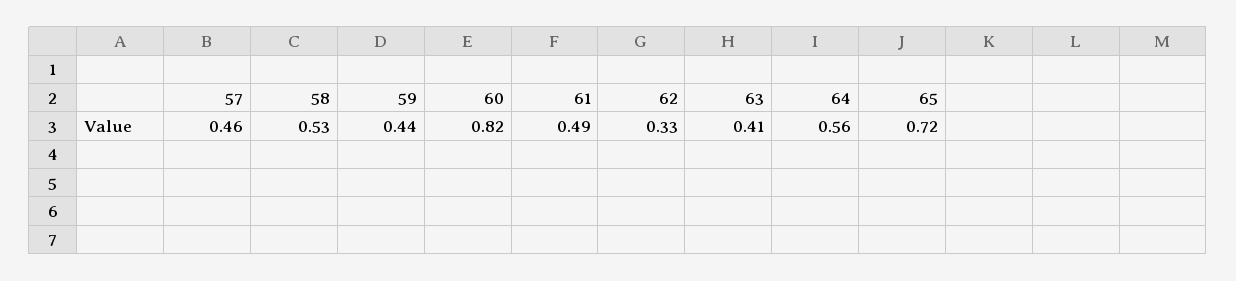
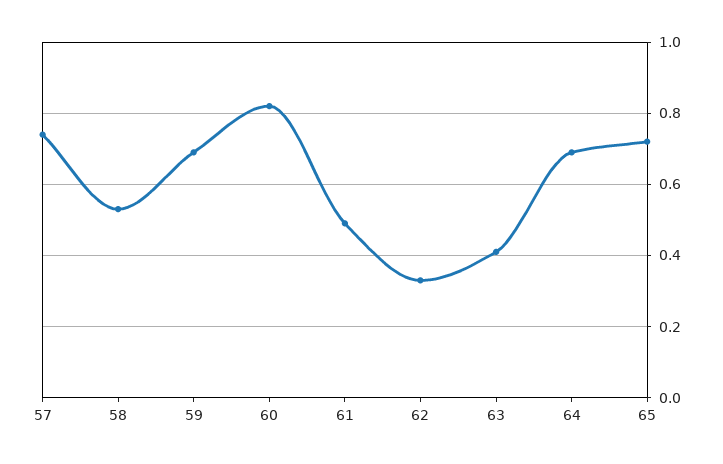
  {
-   "57": 0.46,
+   "57": 0.75,
    "58": 0.53,
-   "59": 0.44,
+   "59": 0.7,
    "60": 0.82,
    "61": 0.49,
    "62": 0.33,
    "63": 0.41,
-   "64": 0.56,
+   "64": 0.7,
    "65": 0.72
  }

